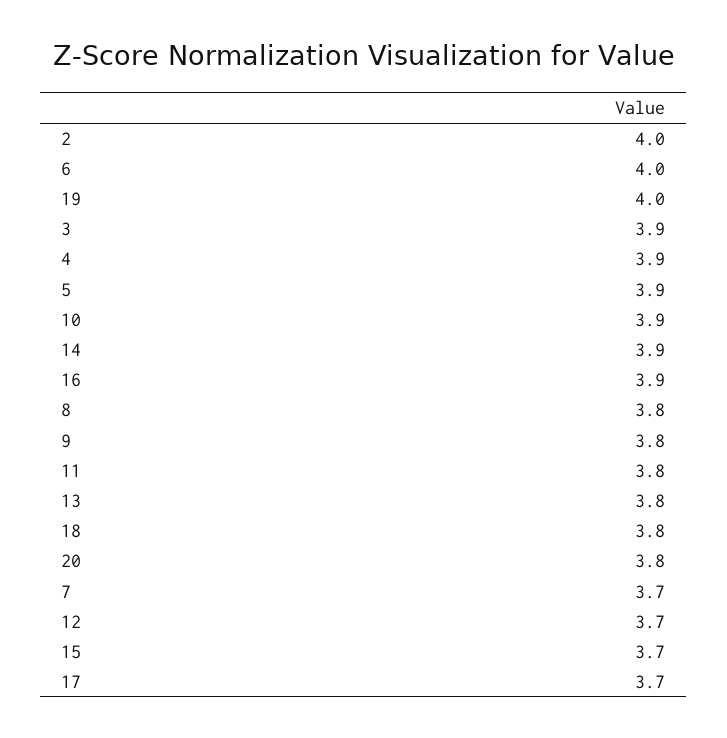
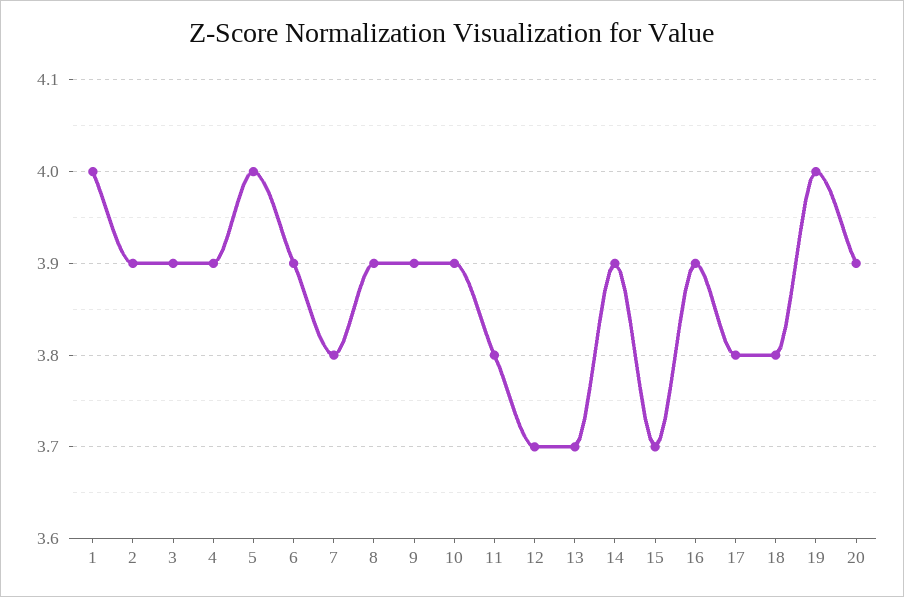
  {
-   "2": 4,
+   "2": 3.9,
-   "6": 4,
+   "6": 3.9,
    "19": 4,
    "3": 3.9,
    "4": 3.9,
-   "5": 3.9,
+   "5": 4,
    "10": 3.9,
    "14": 3.9,
    "16": 3.9,
-   "8": 3.8,
+   "8": 3.9,
-   "9": 3.8,
+   "9": 3.9,
    "11": 3.8,
-   "13": 3.8,
+   "13": 3.7,
    "18": 3.8,
-   "20": 3.8,
+   "20": 3.9,
-   "7": 3.7,
+   "7": 3.8,
    "12": 3.7,
    "15": 3.7,
-   "17": 3.7
+   "17": 3.8,
+   "1": 4
  }

